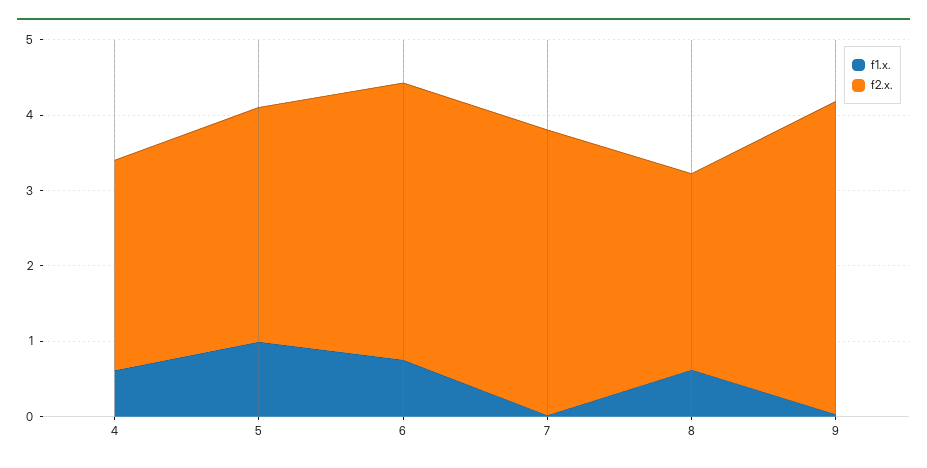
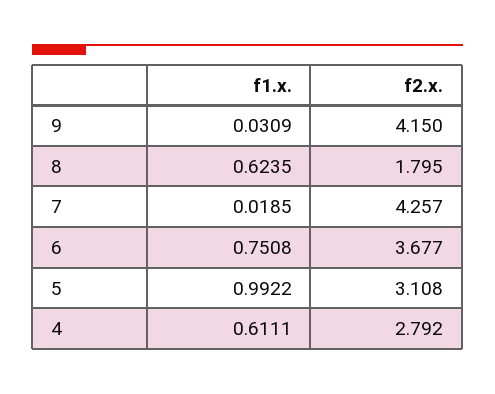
  {
    "f1.x.": {
      "4": 0.6111,
      "5": 0.9922,
      "6": 0.7508,
      "7": 0.0185,
      "8": 0.6235,
      "9": 0.0309
    },
    "f2.x.": {
      "4": 2.792,
      "5": 3.108,
      "6": 3.677,
-     "7": 3.8,
+     "7": 4.257,
-     "8": 2.6,
+     "8": 1.795,
      "9": 4.15
    }
  }

